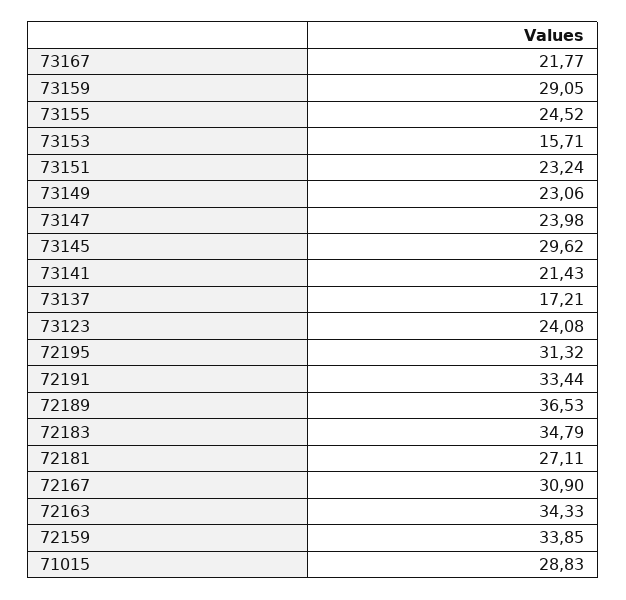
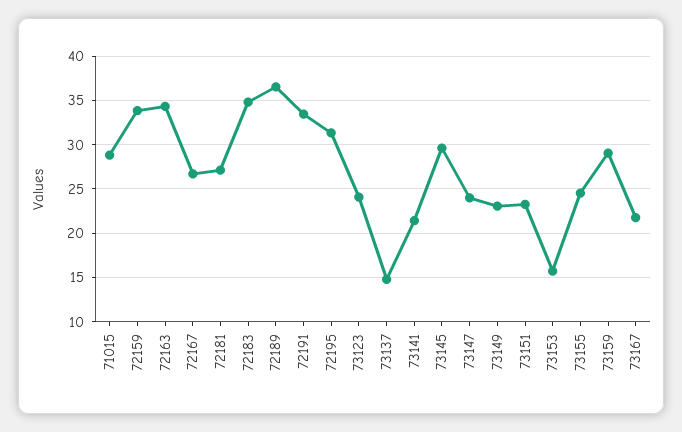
  {
    "73167": 21.77,
    "73159": 29.05,
    "73155": 24.52,
    "73153": 15.71,
    "73151": 23.24,
    "73149": 23.06,
    "73147": 23.98,
    "73145": 29.62,
    "73141": 21.43,
-   "73137": 17.21,
+   "73137": 15,
    "73123": 24.08,
    "72195": 31.32,
    "72191": 33.44,
    "72189": 36.53,
    "72183": 34.79,
    "72181": 27.11,
-   "72167": 30.9,
+   "72167": 27,
    "72163": 34.33,
    "72159": 33.85,
    "71015": 28.83
  }

